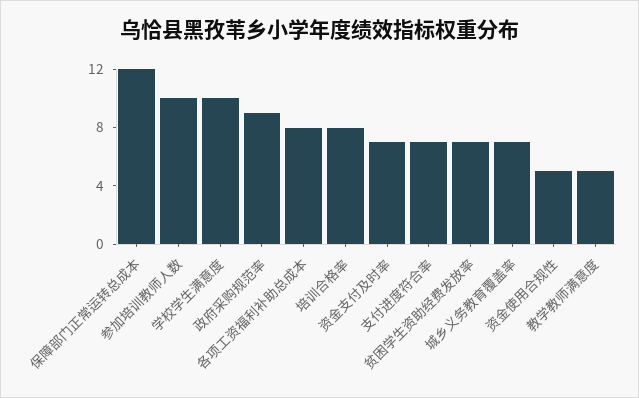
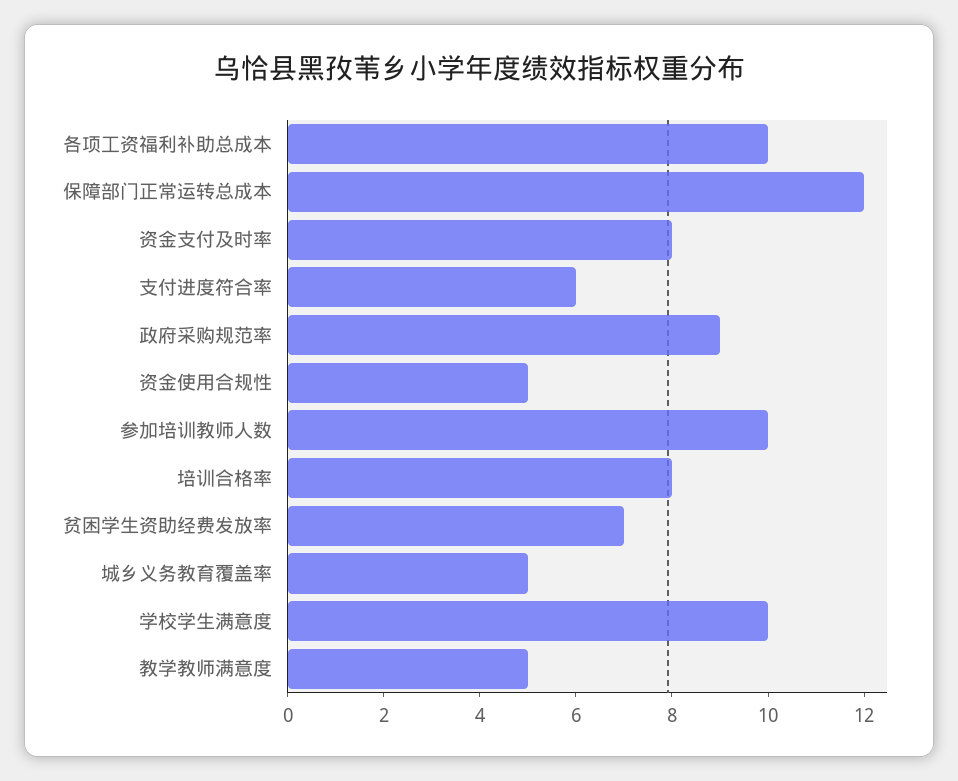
  {
    "保障部门正常运转总成本": 12,
    "参加培训教师人数": 10,
    "学校学生满意度": 10,
    "政府采购规范率": 9,
-   "各项工资福利补助总成本": 8,
+   "各项工资福利补助总成本": 10,
    "培训合格率": 8,
-   "资金支付及时率": 7,
+   "资金支付及时率": 8,
-   "支付进度符合率": 7,
+   "支付进度符合率": 6,
    "贫困学生资助经费发放率": 7,
-   "城乡义务教育覆盖率": 7,
+   "城乡义务教育覆盖率": 5,
    "资金使用合规性": 5,
    "教学教师满意度": 5
  }

